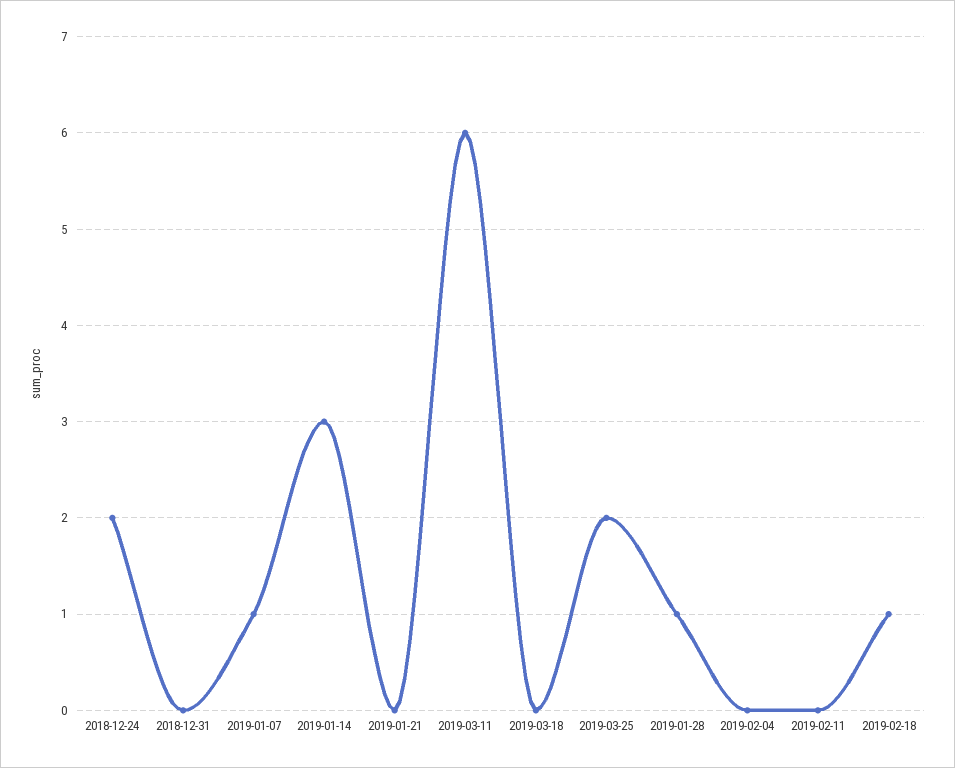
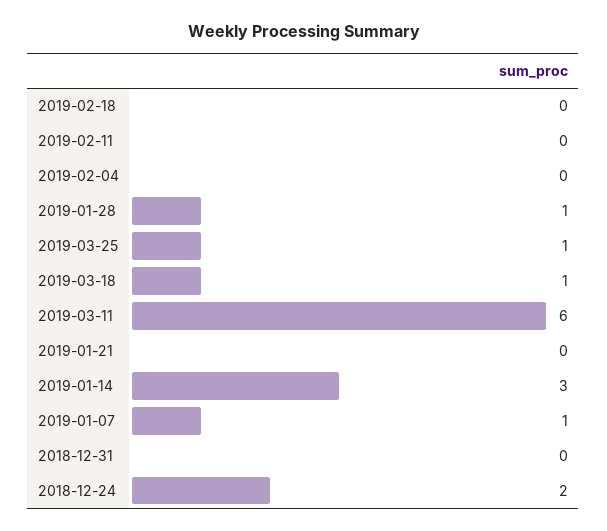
  {
    "2018-12-24": 2,
    "2018-12-31": 0,
    "2019-01-07": 1,
    "2019-01-14": 3,
    "2019-01-21": 0,
    "2019-03-11": 6,
-   "2019-03-18": 0,
+   "2019-03-18": 1,
-   "2019-03-25": 2,
+   "2019-03-25": 1,
    "2019-01-28": 1,
    "2019-02-04": 0,
    "2019-02-11": 0,
-   "2019-02-18": 1
+   "2019-02-18": 0
  }

